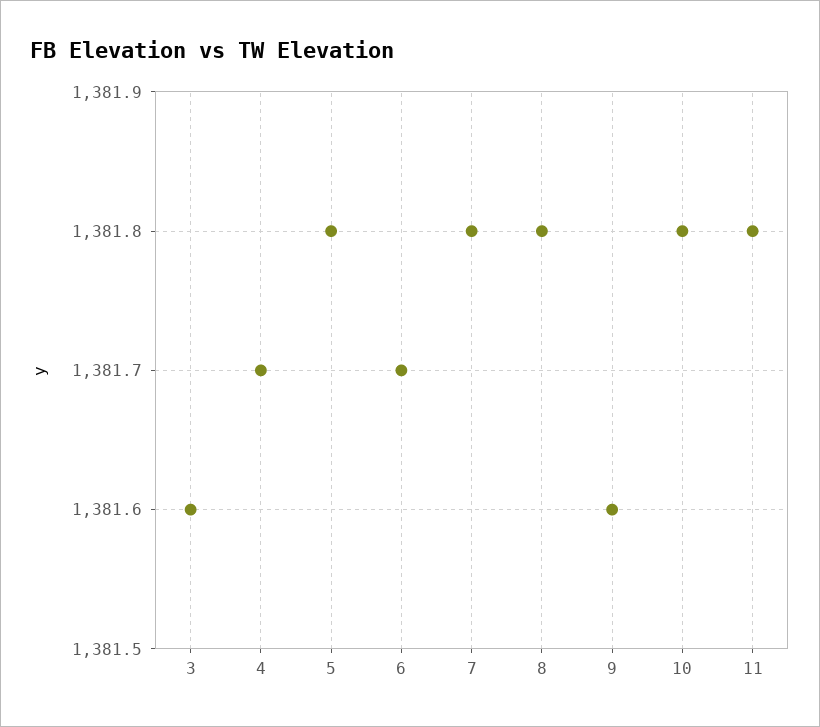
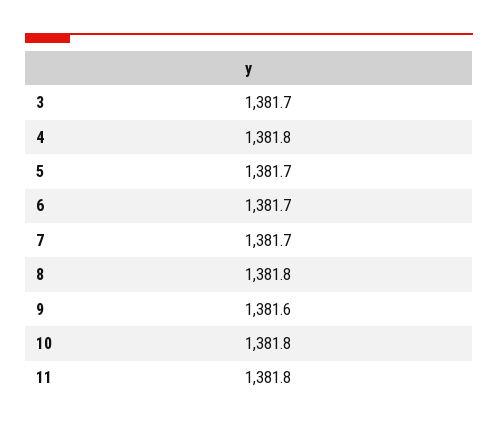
  {
-   "3": 1381.6,
+   "3": 1381.7,
-   "4": 1381.7,
+   "4": 1381.8,
-   "5": 1381.8,
+   "5": 1381.7,
    "6": 1381.7,
-   "7": 1381.8,
+   "7": 1381.7,
    "8": 1381.8,
    "9": 1381.6,
    "10": 1381.8,
    "11": 1381.8
  }

